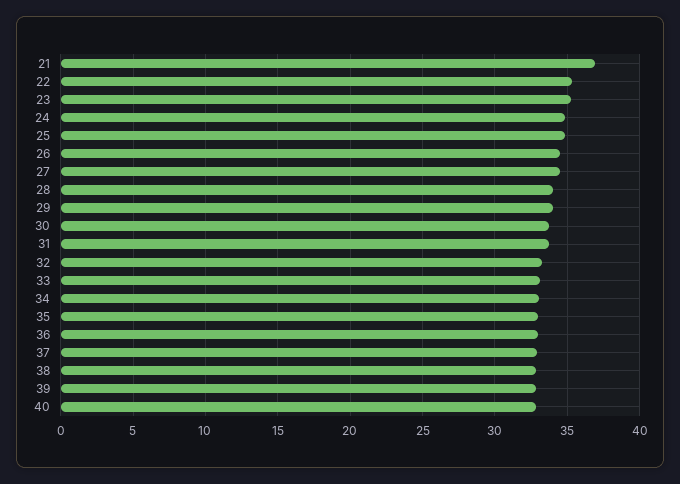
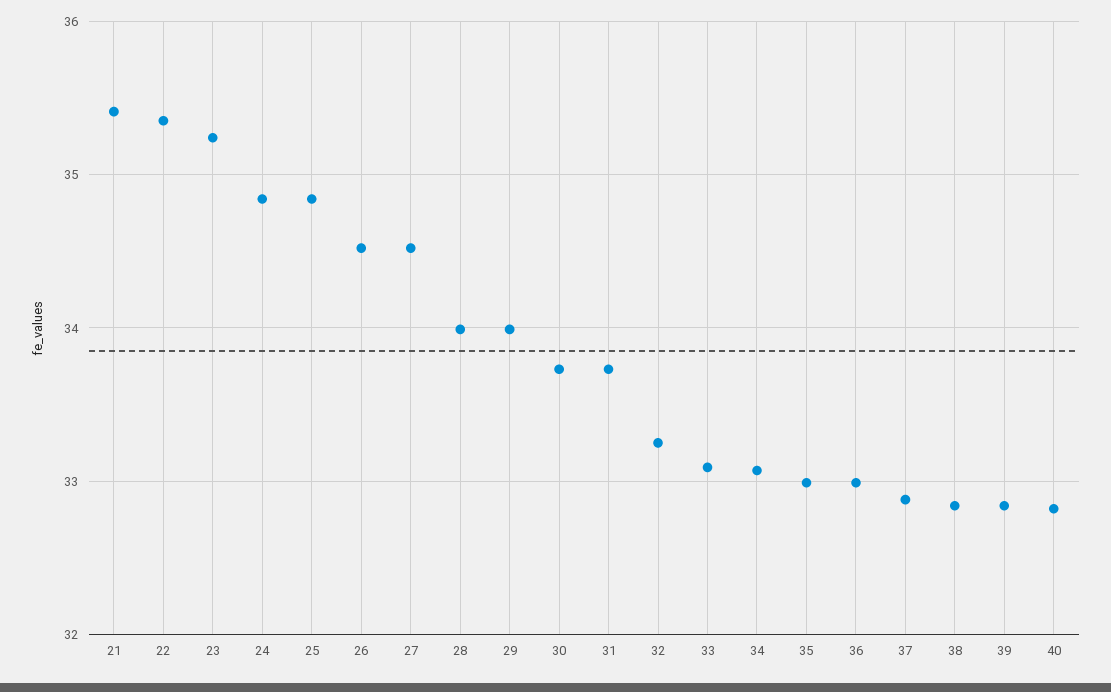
  {
-   "21": 37,
+   "21": 35.4,
    "22": 35.4,
    "23": 35.2,
    "24": 34.8,
    "25": 34.8,
    "26": 34.5,
    "27": 34.5,
    "28": 34,
    "29": 34,
    "30": 33.7,
    "31": 33.7,
    "32": 33.3,
    "33": 33.1,
    "34": 33.1,
    "35": 33,
    "36": 33,
    "37": 32.9,
    "38": 32.8,
    "39": 32.8,
    "40": 32.8
  }

